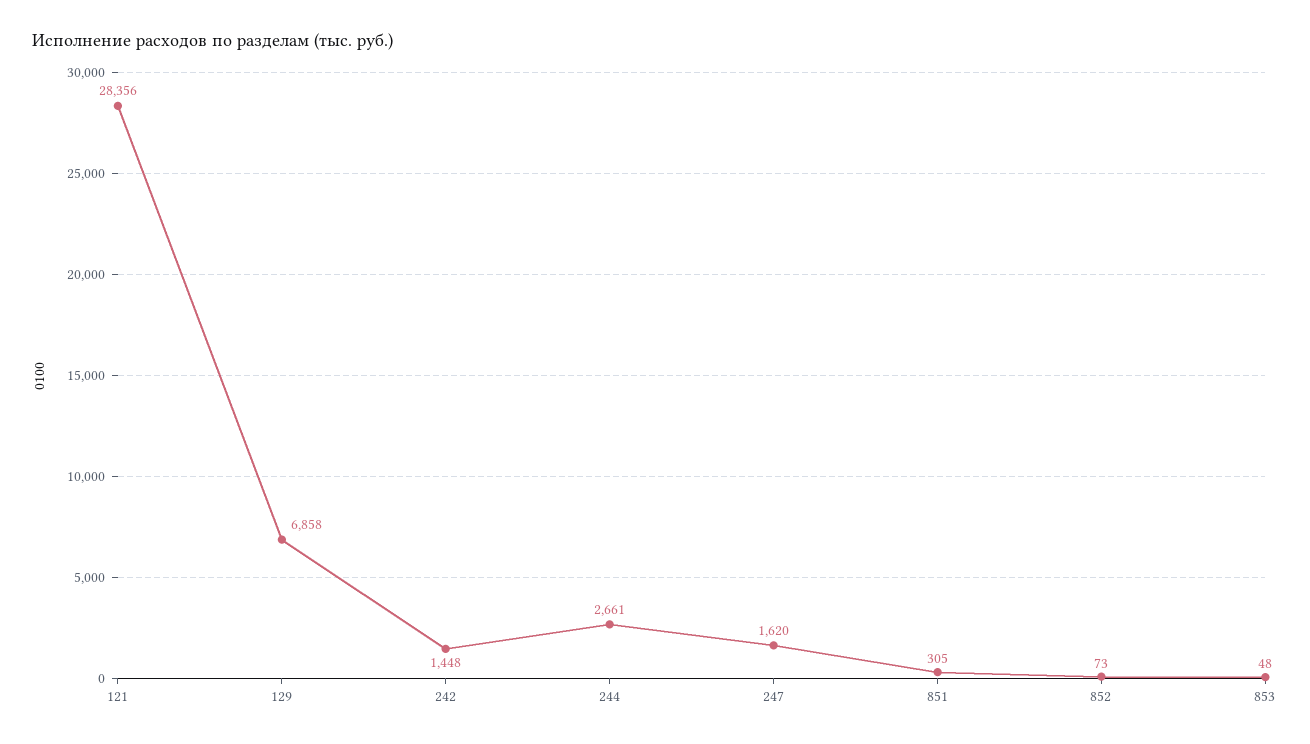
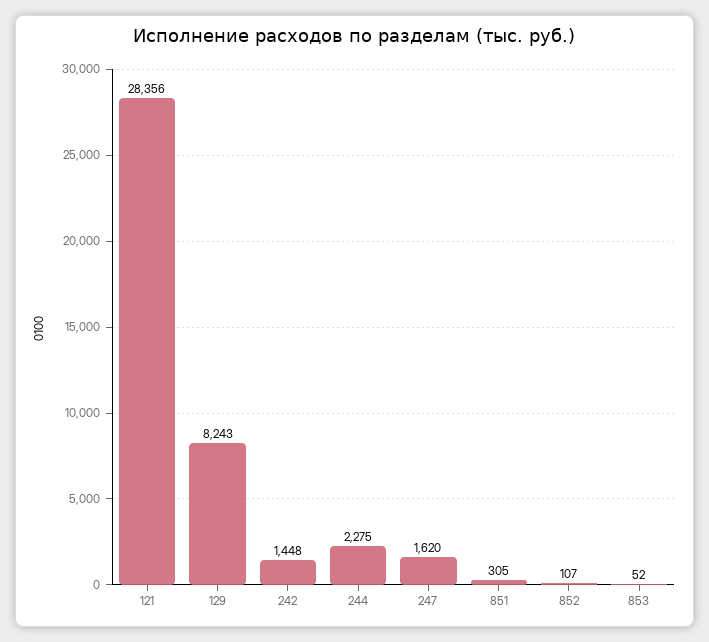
  {
    "121": 28356,
-   "129": 6858,
+   "129": 8243,
    "242": 1448,
-   "244": 2661,
+   "244": 2275,
    "247": 1620,
    "851": 305,
-   "852": 73,
+   "852": 107,
-   "853": 48
+   "853": 52
  }

